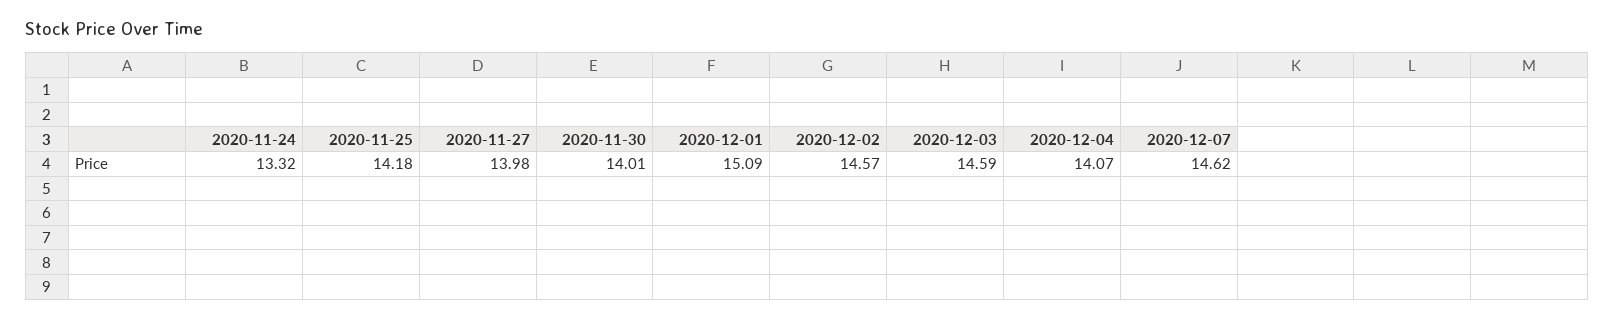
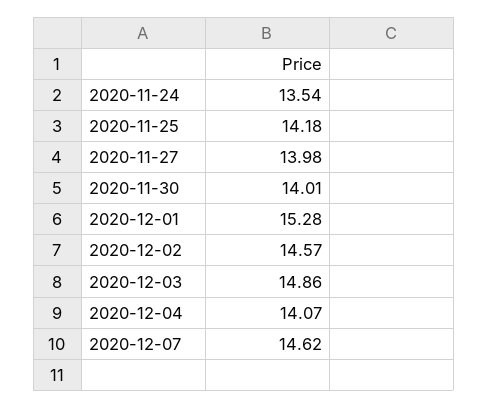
  {
-   "2020-11-24": 13.32,
+   "2020-11-24": 13.54,
    "2020-11-25": 14.18,
    "2020-11-27": 13.98,
    "2020-11-30": 14.01,
-   "2020-12-01": 15.09,
+   "2020-12-01": 15.28,
    "2020-12-02": 14.57,
-   "2020-12-03": 14.59,
+   "2020-12-03": 14.86,
    "2020-12-04": 14.07,
    "2020-12-07": 14.62
  }

